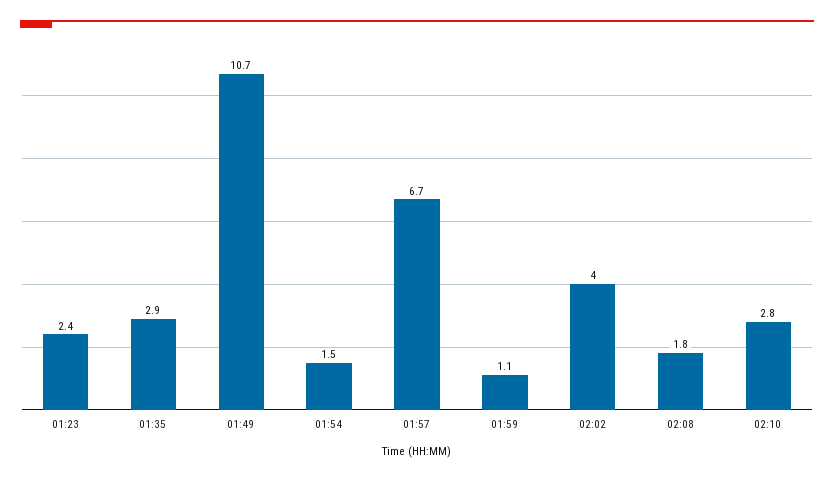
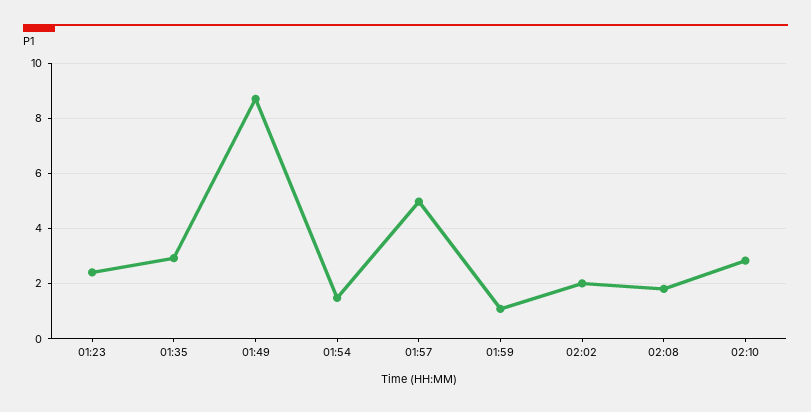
  {
    "01:23": 2.4,
    "01:35": 2.9,
-   "01:49": 10.7,
+   "01:49": 8.75,
    "01:54": 1.5,
-   "01:57": 6.7,
+   "01:57": 5,
    "01:59": 1.1,
-   "02:02": 4,
+   "02:02": 2,
    "02:08": 1.8,
    "02:10": 2.8
  }

